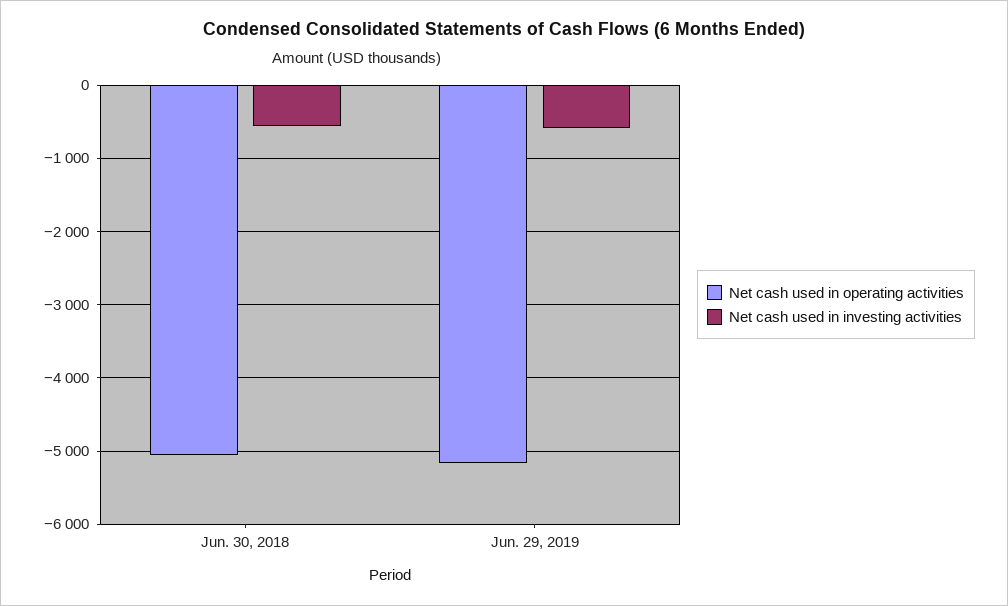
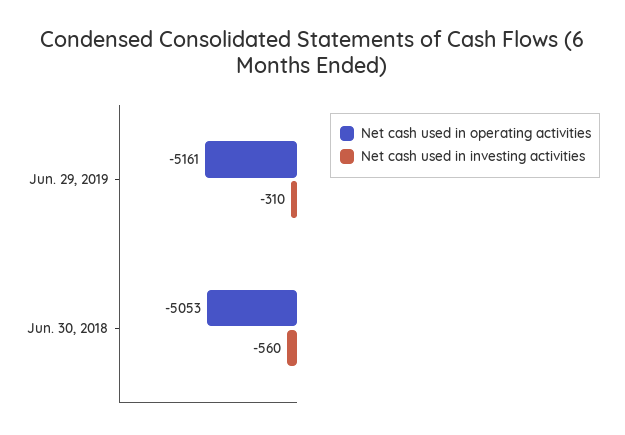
  {
    "Net cash used in operating activities": {
      "Jun. 30, 2018": -5053,
      "Jun. 29, 2019": -5161
    },
    "Net cash used in investing activities": {
      "Jun. 30, 2018": -560,
-     "Jun. 29, 2019": -600
+     "Jun. 29, 2019": -310
    }
  }

